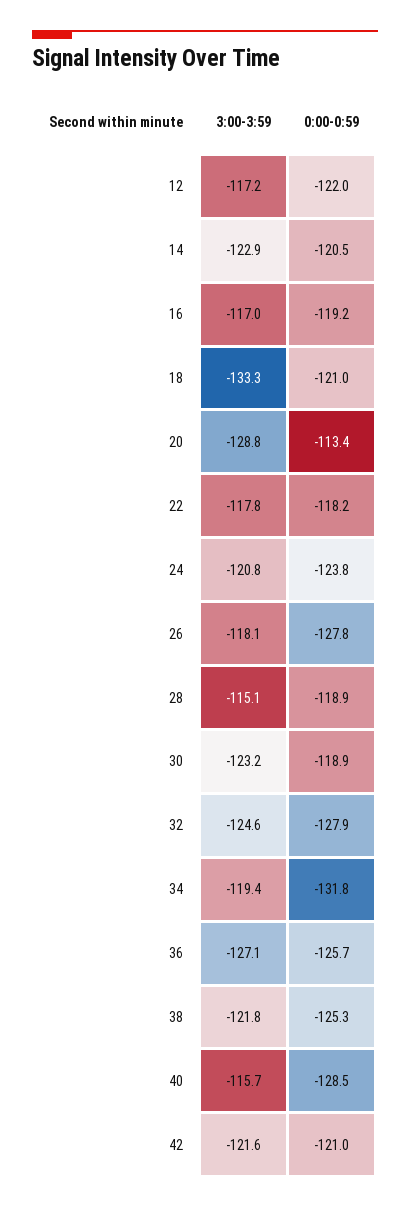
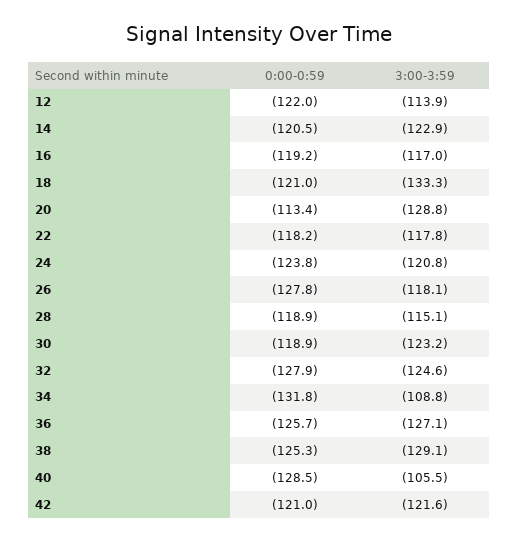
  {
    "3:00-3:59": {
-     "12": -117.2,
+     "12": -113.9,
      "14": -122.9,
      "16": -117,
      "18": -133.3,
      "20": -128.8,
      "22": -117.8,
      "24": -120.8,
      "26": -118.1,
      "28": -115.1,
      "30": -123.2,
      "32": -124.6,
-     "34": -119.4,
+     "34": -108.8,
      "36": -127.1,
-     "38": -121.8,
+     "38": -129.1,
-     "40": -115.7,
+     "40": -105.5,
      "42": -121.6
    },
    "0:00-0:59": {
      "12": -122,
      "14": -120.5,
      "16": -119.2,
      "18": -121,
      "20": -113.4,
      "22": -118.2,
      "24": -123.8,
      "26": -127.8,
      "28": -118.9,
      "30": -118.9,
      "32": -127.9,
      "34": -131.8,
      "36": -125.7,
      "38": -125.3,
      "40": -128.5,
      "42": -121
    }
  }

